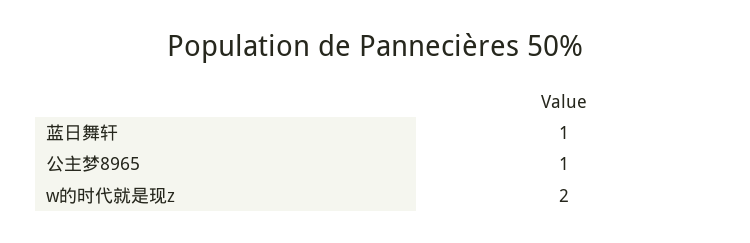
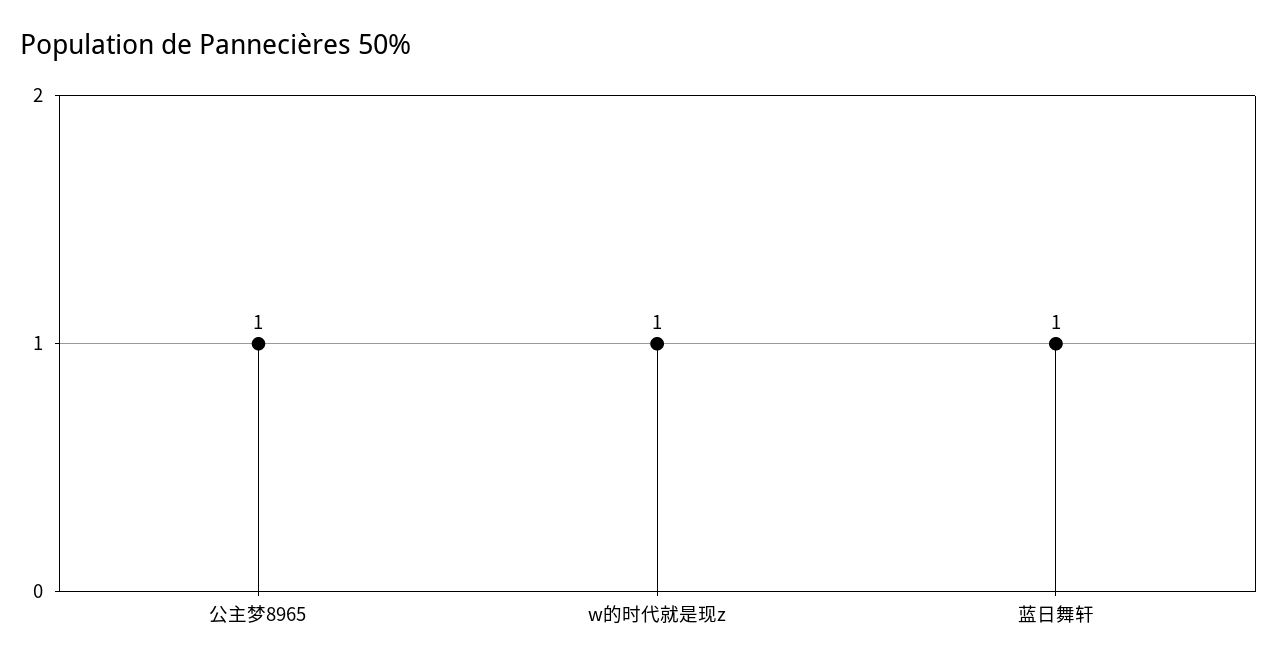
  {
    "蓝日舞轩": 1,
    "公主梦8965": 1,
-   "w的时代就是现z": 2
+   "w的时代就是现z": 1
  }

